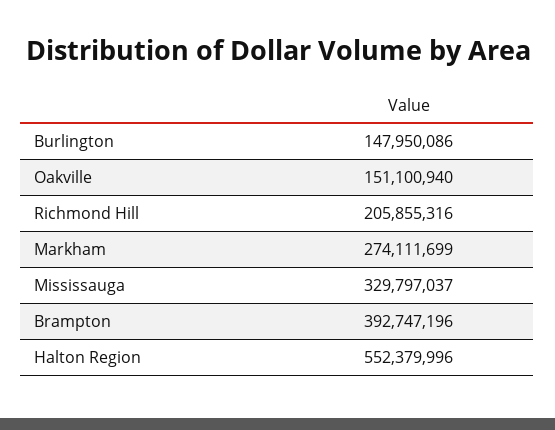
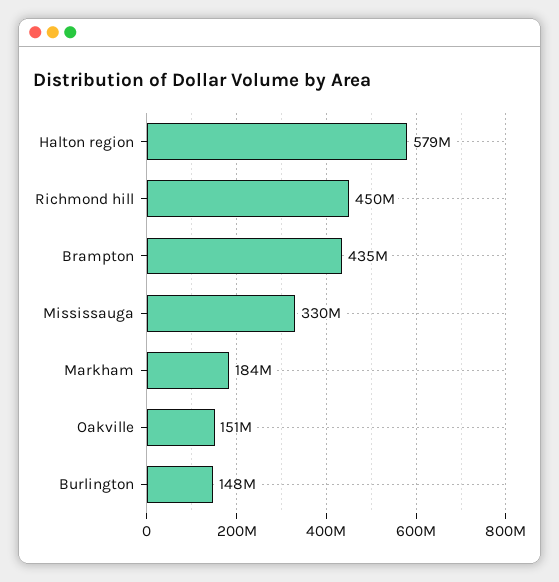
  {
    "Burlington": 147950086,
    "Oakville": 151100940,
-   "Richmond Hill": 205855316,
+   "Richmond Hill": 450000000,
-   "Markham": 274111699,
+   "Markham": 184000000,
    "Mississauga": 329797037,
-   "Brampton": 392747196,
+   "Brampton": 435000000,
-   "Halton Region": 552379996
+   "Halton Region": 579000000
  }

